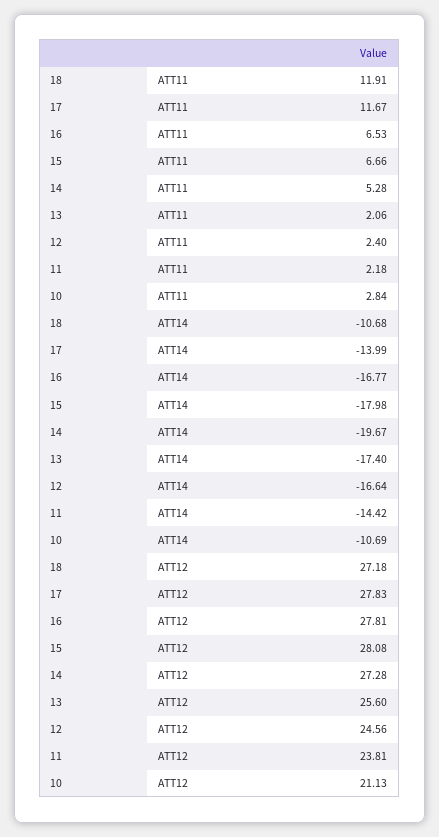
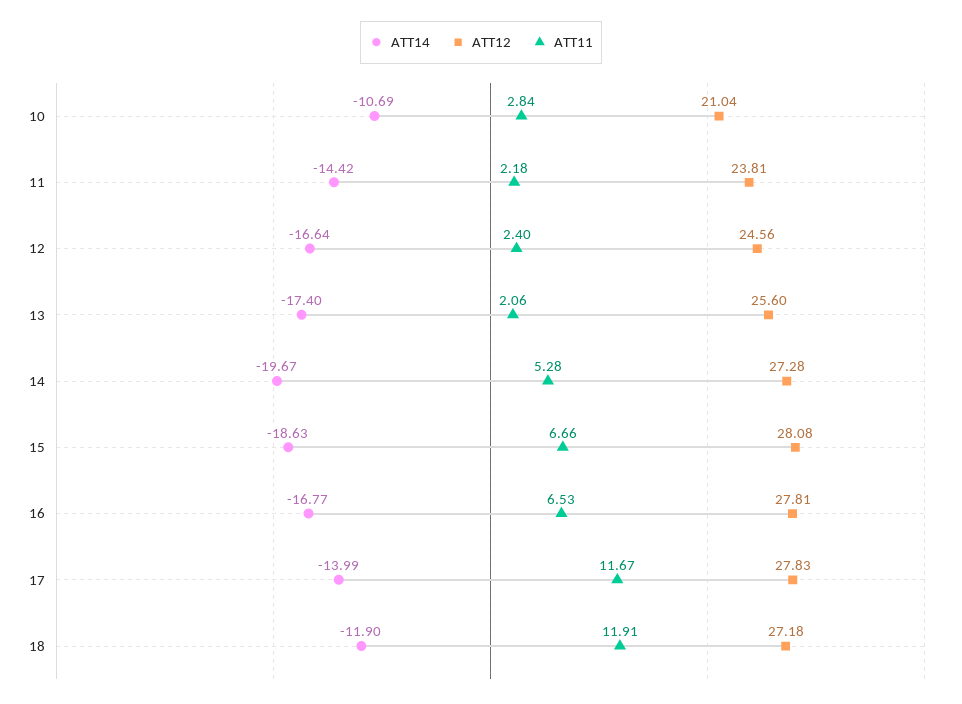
  {
    "ATT11": {
      "18": 11.91,
      "17": 11.67,
      "16": 6.53,
      "15": 6.66,
      "14": 5.28,
      "13": 2.06,
      "12": 2.4,
      "11": 2.18,
      "10": 2.84
    },
    "ATT14": {
-     "18": -10.68,
+     "18": -11.9,
      "17": -13.99,
      "16": -16.77,
-     "15": -17.98,
+     "15": -18.63,
      "14": -19.67,
      "13": -17.4,
      "12": -16.64,
      "11": -14.42,
      "10": -10.69
    },
    "ATT12": {
      "18": 27.18,
      "17": 27.83,
      "16": 27.81,
      "15": 28.08,
      "14": 27.28,
      "13": 25.6,
      "12": 24.56,
      "11": 23.81,
-     "10": 21.13
+     "10": 21.04
    }
  }

